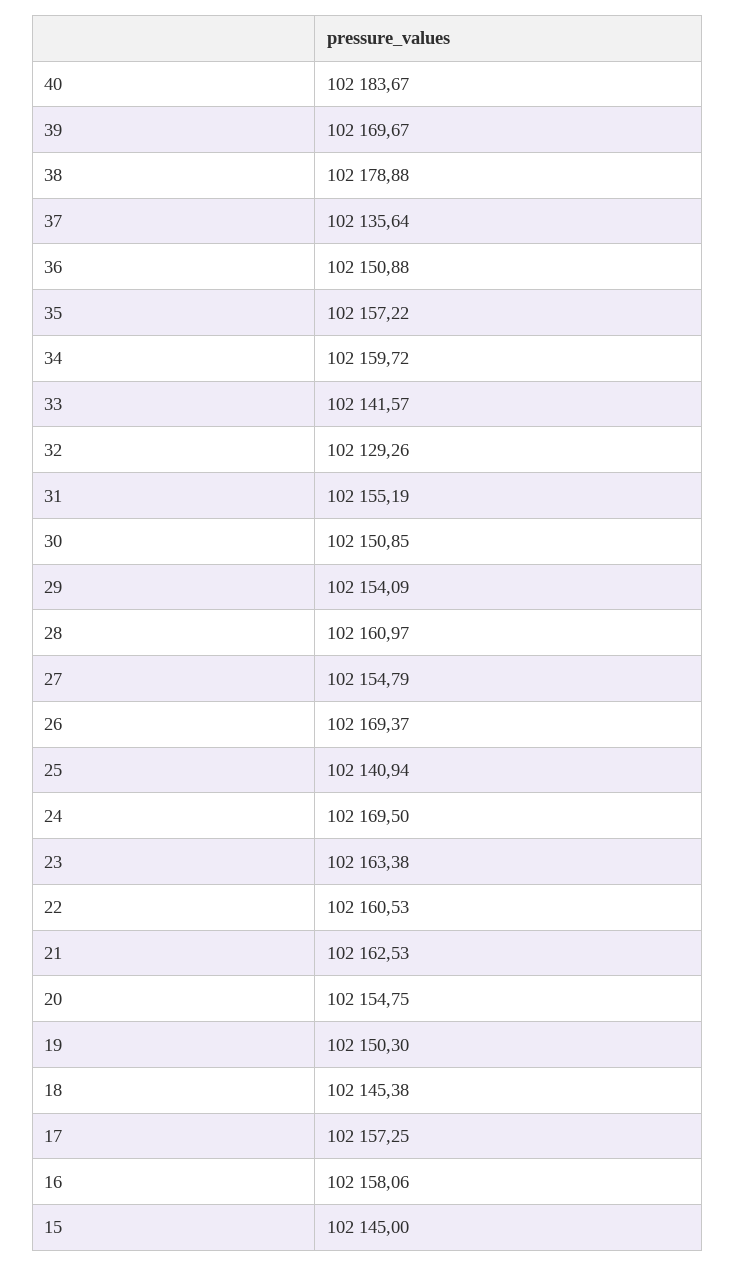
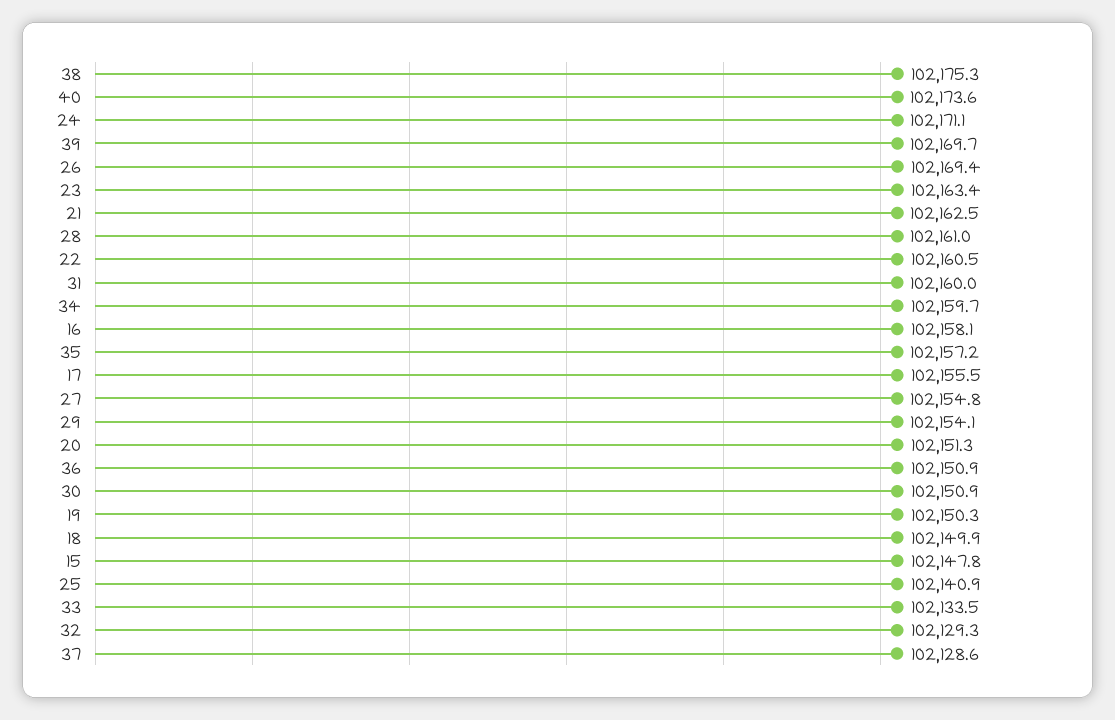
  {
-   "40": 102183.67,
+   "40": 102173.6,
    "39": 102169.67,
-   "38": 102178.88,
+   "38": 102175.3,
-   "37": 102135.64,
+   "37": 102128.6,
    "36": 102150.88,
    "35": 102157.22,
    "34": 102159.72,
-   "33": 102141.57,
+   "33": 102133.5,
    "32": 102129.26,
-   "31": 102155.19,
+   "31": 102160,
    "30": 102150.85,
    "29": 102154.09,
    "28": 102160.97,
    "27": 102154.79,
    "26": 102169.37,
    "25": 102140.94,
-   "24": 102169.5,
+   "24": 102171.1,
    "23": 102163.38,
    "22": 102160.53,
    "21": 102162.53,
-   "20": 102154.75,
+   "20": 102151.3,
    "19": 102150.3,
-   "18": 102145.38,
+   "18": 102149.9,
-   "17": 102157.25,
+   "17": 102155.5,
    "16": 102158.06,
-   "15": 102145
+   "15": 102147.8
  }

